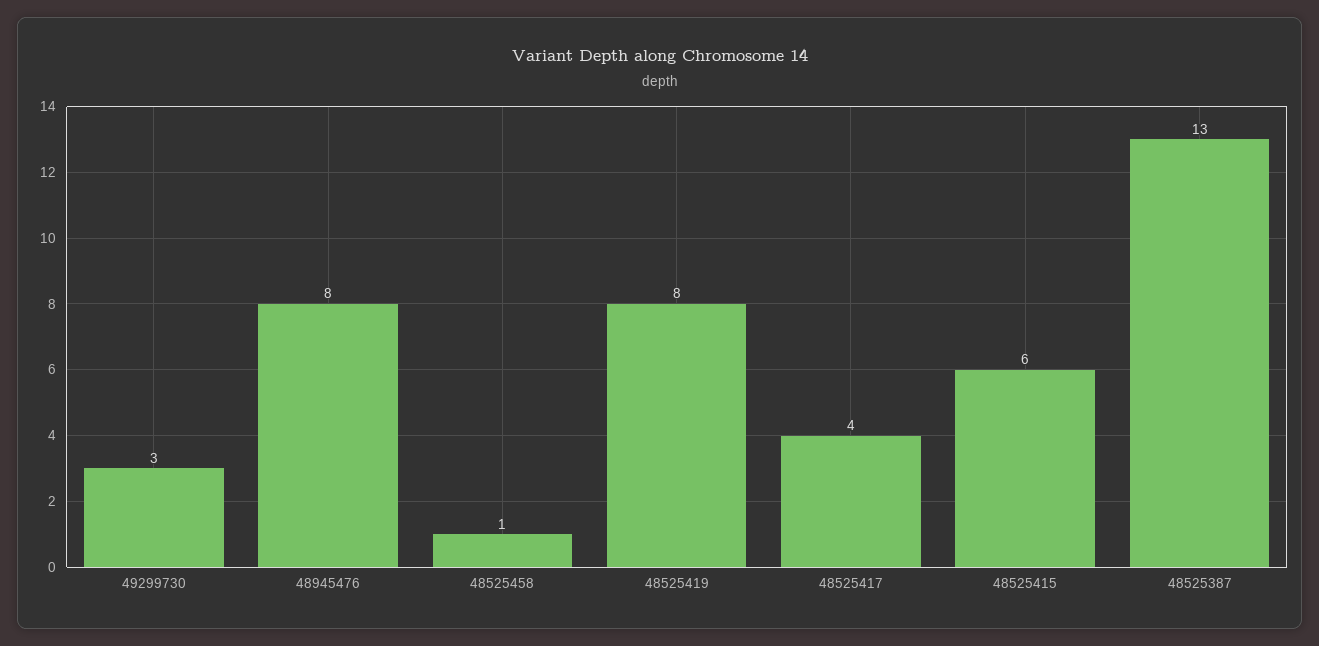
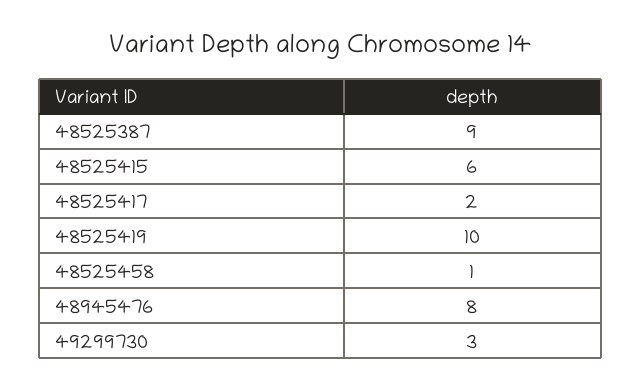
  {
    "49299730": 3,
    "48945476": 8,
    "48525458": 1,
-   "48525419": 8,
+   "48525419": 10,
-   "48525417": 4,
+   "48525417": 2,
    "48525415": 6,
-   "48525387": 13
+   "48525387": 9
  }

